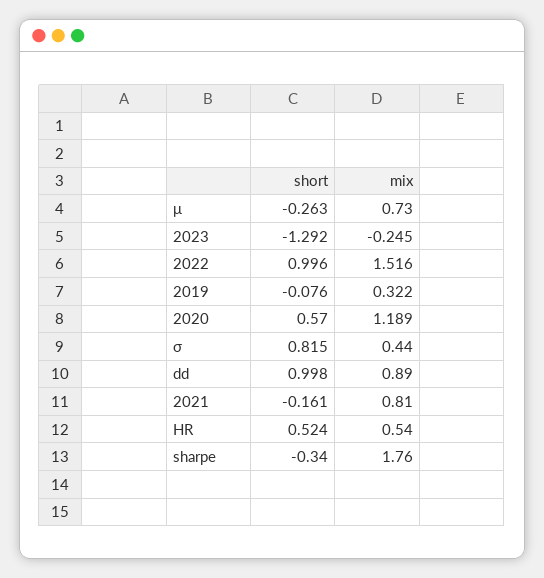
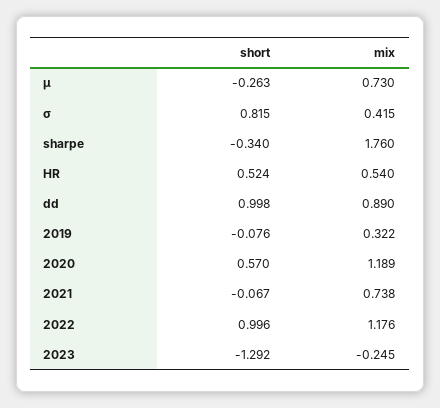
  {
    "short": {
      "μ": -0.263,
      "2023": -1.292,
      "2022": 0.996,
      "2019": -0.076,
      "2020": 0.57,
      "σ": 0.815,
      "dd": 0.998,
-     "2021": -0.161,
+     "2021": -0.067,
      "HR": 0.524,
      "sharpe": -0.34
    },
    "mix": {
      "μ": 0.73,
      "2023": -0.245,
-     "2022": 1.516,
+     "2022": 1.176,
      "2019": 0.322,
      "2020": 1.189,
-     "σ": 0.44,
+     "σ": 0.415,
      "dd": 0.89,
-     "2021": 0.81,
+     "2021": 0.738,
      "HR": 0.54,
      "sharpe": 1.76
    }
  }

